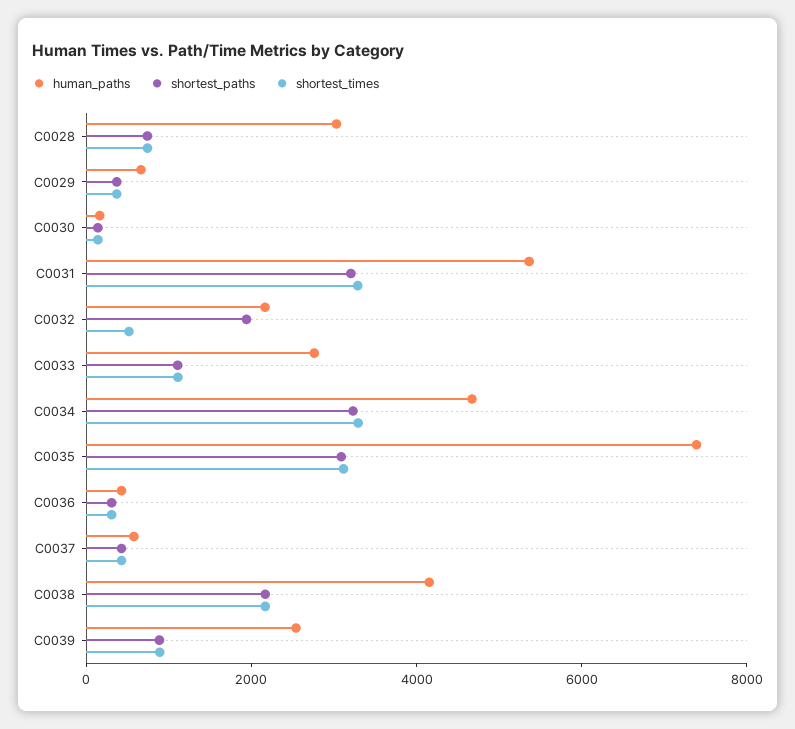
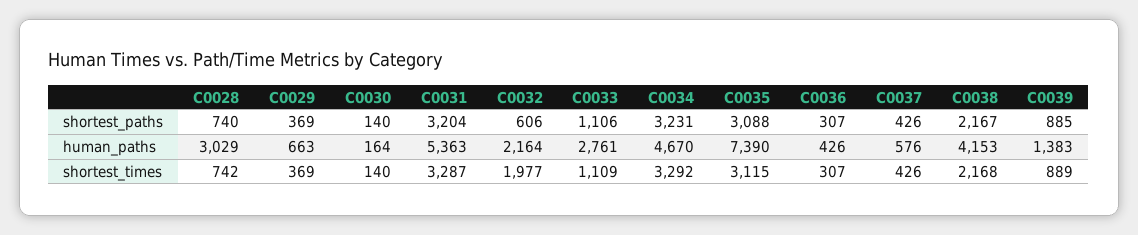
  {
    "human_paths": {
      "C0028": 3029,
      "C0029": 663,
      "C0030": 164,
      "C0031": 5363,
      "C0032": 2164,
      "C0033": 2761,
      "C0034": 4670,
      "C0035": 7390,
      "C0036": 426,
      "C0037": 576,
      "C0038": 4153,
-     "C0039": 2500
+     "C0039": 1383
    },
    "shortest_paths": {
      "C0028": 740,
      "C0029": 369,
      "C0030": 140,
      "C0031": 3204,
-     "C0032": 2000,
+     "C0032": 606,
      "C0033": 1106,
      "C0034": 3231,
      "C0035": 3088,
      "C0036": 307,
      "C0037": 426,
      "C0038": 2167,
      "C0039": 885
    },
    "shortest_times": {
      "C0028": 742,
      "C0029": 369,
      "C0030": 140,
      "C0031": 3287,
-     "C0032": 500,
+     "C0032": 1977,
      "C0033": 1109,
      "C0034": 3292,
      "C0035": 3115,
      "C0036": 307,
      "C0037": 426,
      "C0038": 2168,
      "C0039": 889
    }
  }

